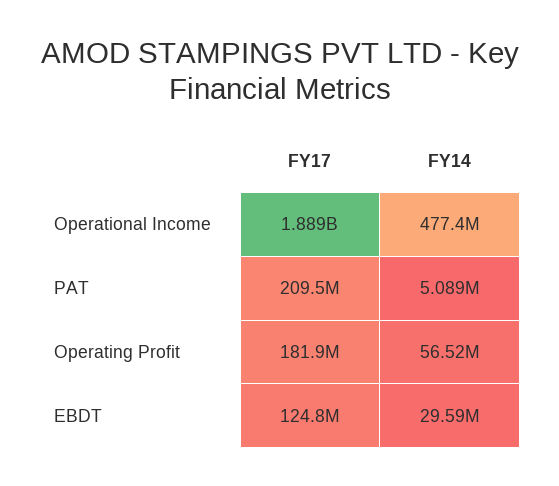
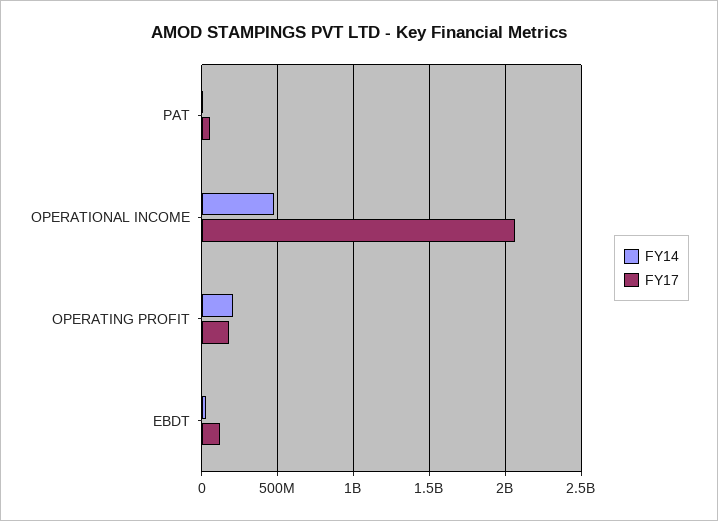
  {
    "FY17": {
-     "Operational Income": 1889000000,
+     "Operational Income": 2050000000,
-     "PAT": 209500000,
+     "PAT": 50000000,
      "Operating Profit": 181900000,
      "EBDT": 124800000
    },
    "FY14": {
      "Operational Income": 477400000,
      "PAT": 5089000,
-     "Operating Profit": 56520000,
+     "Operating Profit": 200000000,
      "EBDT": 29590000
    }
  }

